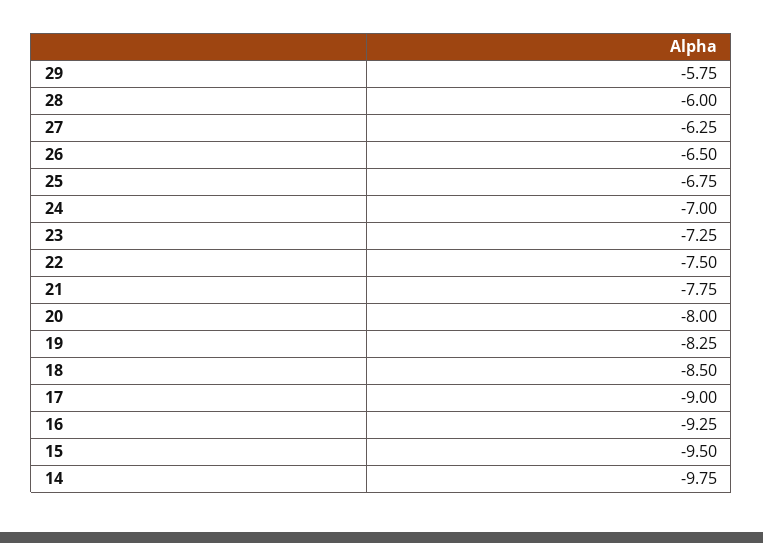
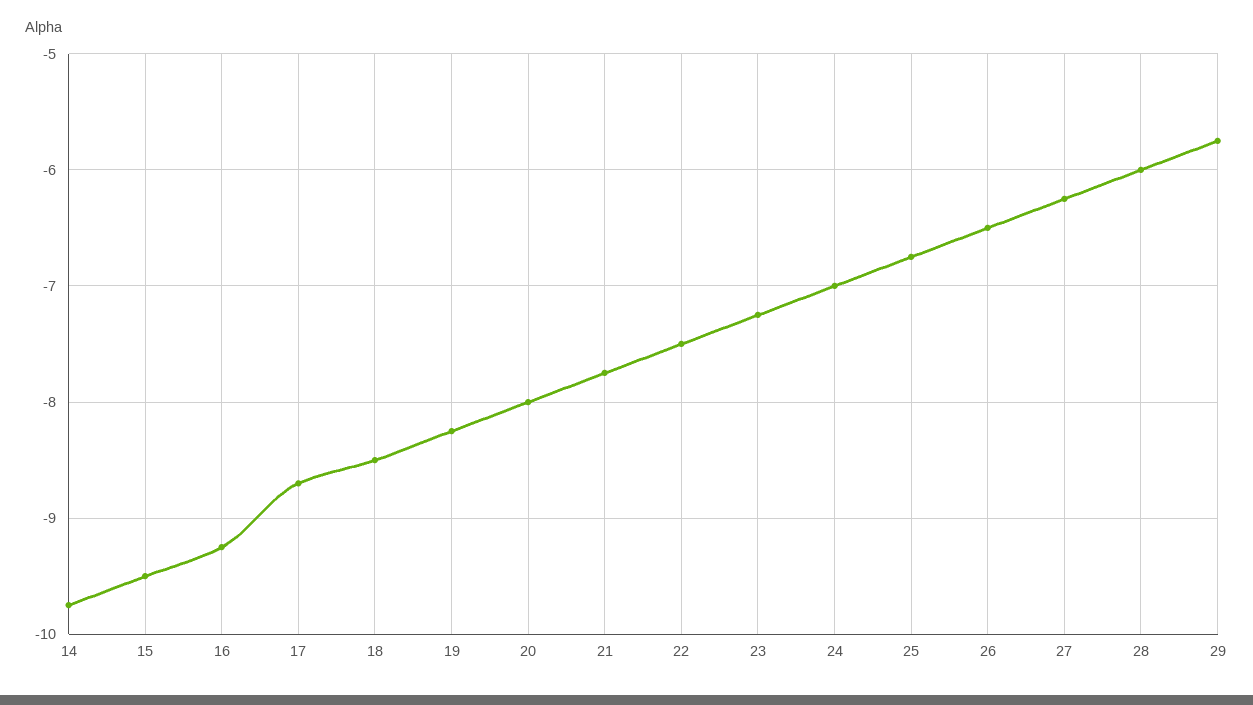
  {
    "29": -5.75,
    "28": -6,
    "27": -6.25,
    "26": -6.5,
    "25": -6.75,
    "24": -7,
    "23": -7.25,
    "22": -7.5,
    "21": -7.75,
    "20": -8,
    "19": -8.25,
    "18": -8.5,
-   "17": -9,
+   "17": -8.7,
    "16": -9.25,
    "15": -9.5,
    "14": -9.75
  }

